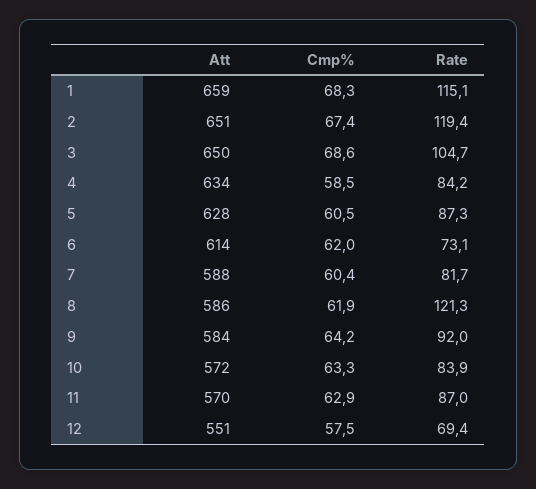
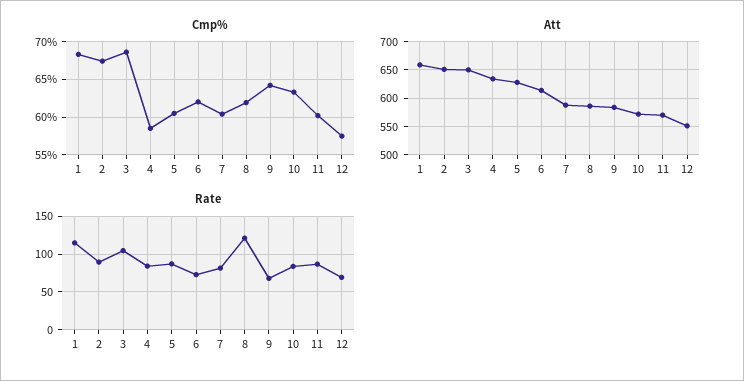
  {
    "Att": {
      "1": 659,
      "2": 651,
      "3": 650,
      "4": 634,
      "5": 628,
      "6": 614,
      "7": 588,
      "8": 586,
      "9": 584,
      "10": 572,
      "11": 570,
      "12": 551
    },
    "Cmp%": {
      "1": 68.3,
      "2": 67.4,
      "3": 68.6,
      "4": 58.5,
      "5": 60.5,
      "6": 62,
      "7": 60.4,
      "8": 61.9,
      "9": 64.2,
      "10": 63.3,
-     "11": 62.9,
+     "11": 60,
      "12": 57.5
    },
    "Rate": {
      "1": 115.1,
-     "2": 119.4,
+     "2": 90,
      "3": 104.7,
      "4": 84.2,
      "5": 87.3,
      "6": 73.1,
      "7": 81.7,
      "8": 121.3,
-     "9": 92,
+     "9": 70,
      "10": 83.9,
      "11": 87,
      "12": 69.4
    }
  }

